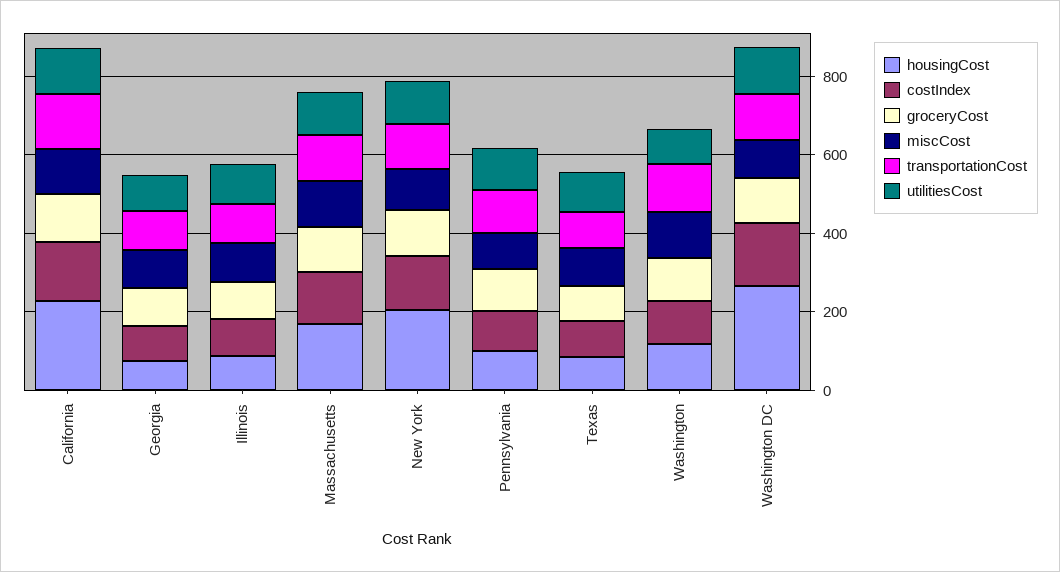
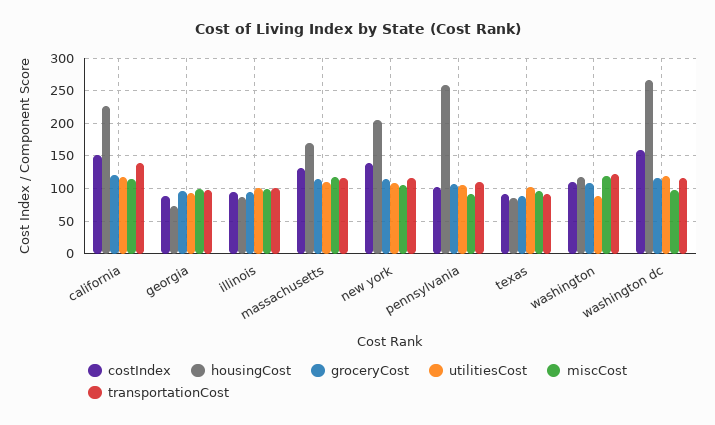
  {
    "housingCost": {
      "California": 230,
      "Georgia": 70,
      "Illinois": 90,
      "Massachusetts": 170,
      "New York": 200,
-     "Pennsylvania": 100,
+     "Pennsylvania": 260,
      "Texas": 90,
      "Washington": 120,
      "Washington DC": 270
    },
    "costIndex": {
      "California": 150,
      "Georgia": 90,
      "Illinois": 90,
      "Massachusetts": 130,
      "New York": 140,
      "Pennsylvania": 100,
      "Texas": 90,
      "Washington": 110,
      "Washington DC": 160
    },
    "groceryCost": {
      "California": 120,
      "Georgia": 100,
      "Illinois": 90,
      "Massachusetts": 110,
      "New York": 110,
      "Pennsylvania": 110,
      "Texas": 90,
      "Washington": 110,
      "Washington DC": 120
    },
    "miscCost": {
      "California": 110,
      "Georgia": 100,
      "Illinois": 100,
      "Massachusetts": 120,
      "New York": 100,
      "Pennsylvania": 90,
      "Texas": 100,
      "Washington": 120,
      "Washington DC": 100
    },
    "transportationCost": {
      "California": 140,
      "Georgia": 100,
      "Illinois": 100,
      "Massachusetts": 120,
      "New York": 120,
      "Pennsylvania": 110,
      "Texas": 90,
      "Washington": 120,
      "Washington DC": 120
    },
    "utilitiesCost": {
      "California": 120,
      "Georgia": 90,
      "Illinois": 100,
      "Massachusetts": 110,
      "New York": 110,
      "Pennsylvania": 110,
      "Texas": 100,
      "Washington": 90,
      "Washington DC": 120
    }
  }

